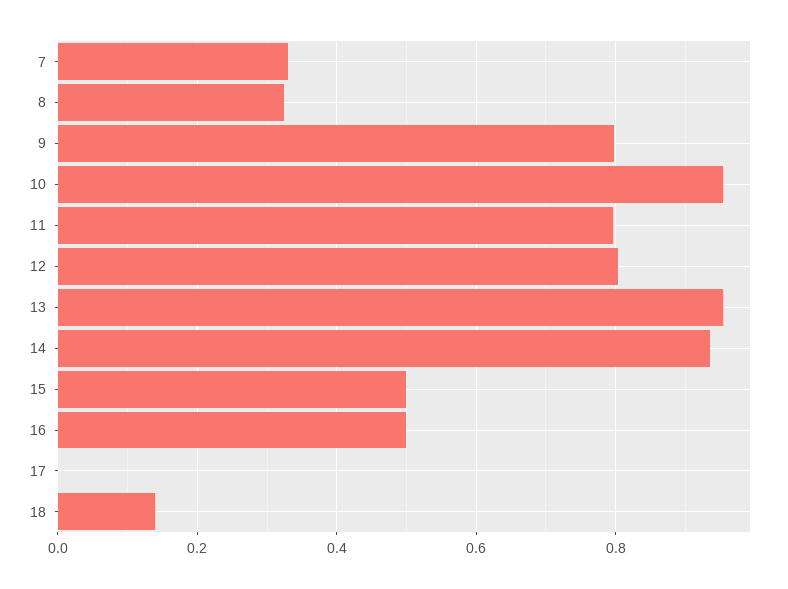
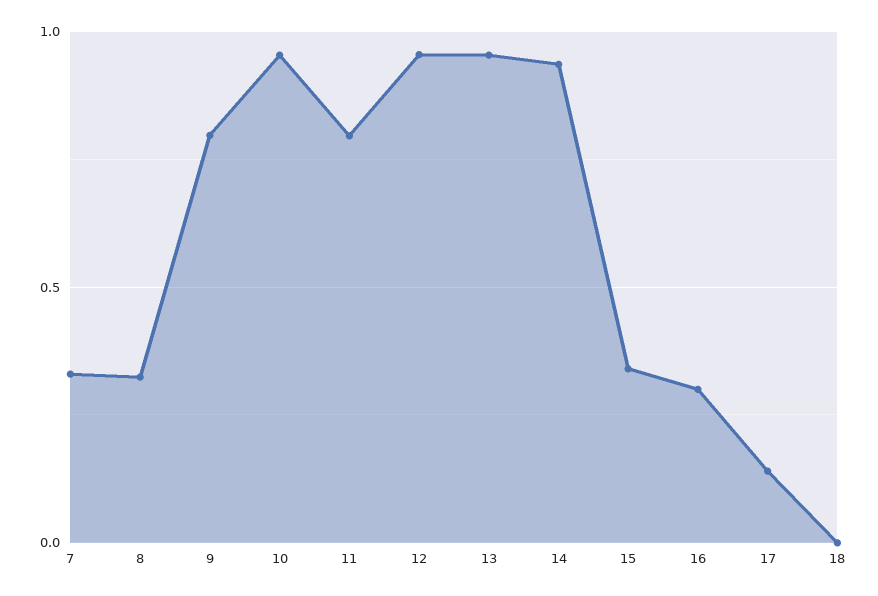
  {
    "7": 0.34,
    "8": 0.32,
    "9": 0.8,
    "10": 0.96,
    "11": 0.8,
-   "12": 0.8,
+   "12": 0.95,
    "13": 0.96,
    "14": 0.94,
-   "15": 0.5,
+   "15": 0.35,
-   "16": 0.5,
+   "16": 0.3,
-   "17": 0,
+   "17": 0.15,
-   "18": 0.14
+   "18": 0
  }

